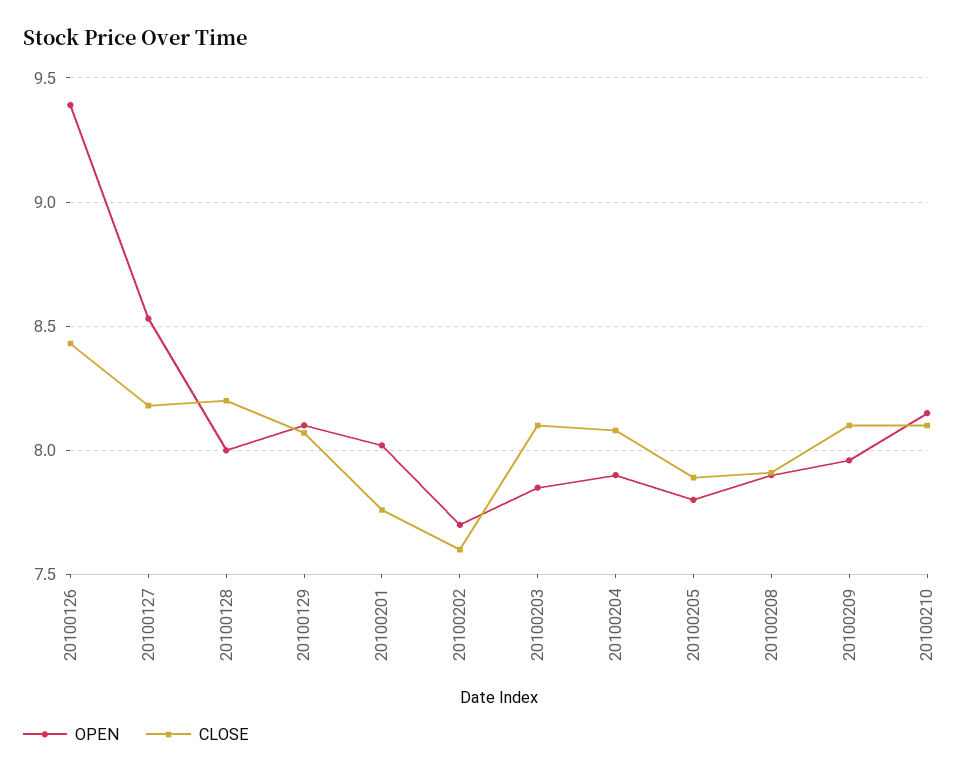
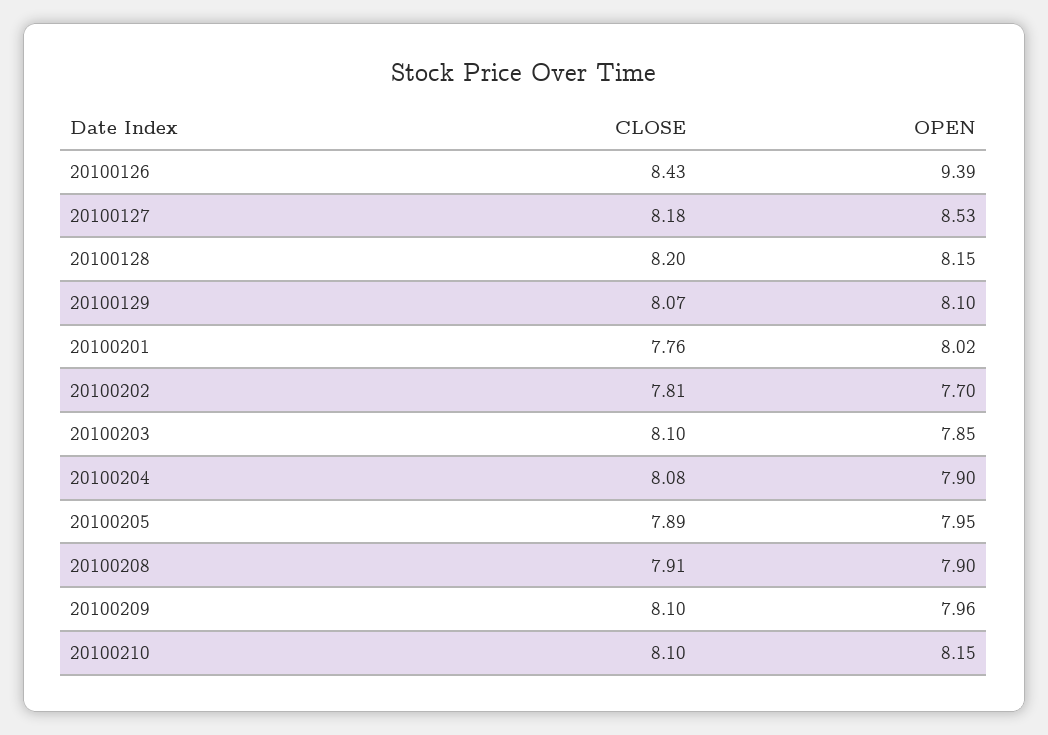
  {
    "OPEN": {
      "20100126": 9.39,
      "20100127": 8.53,
-     "20100128": 8,
+     "20100128": 8.15,
      "20100129": 8.1,
      "20100201": 8.02,
      "20100202": 7.7,
      "20100203": 7.85,
      "20100204": 7.9,
-     "20100205": 7.8,
+     "20100205": 7.95,
      "20100208": 7.9,
      "20100209": 7.96,
      "20100210": 8.15
    },
    "CLOSE": {
      "20100126": 8.43,
      "20100127": 8.18,
      "20100128": 8.2,
      "20100129": 8.07,
      "20100201": 7.76,
-     "20100202": 7.6,
+     "20100202": 7.81,
      "20100203": 8.1,
      "20100204": 8.08,
      "20100205": 7.89,
      "20100208": 7.91,
      "20100209": 8.1,
      "20100210": 8.1
    }
  }

